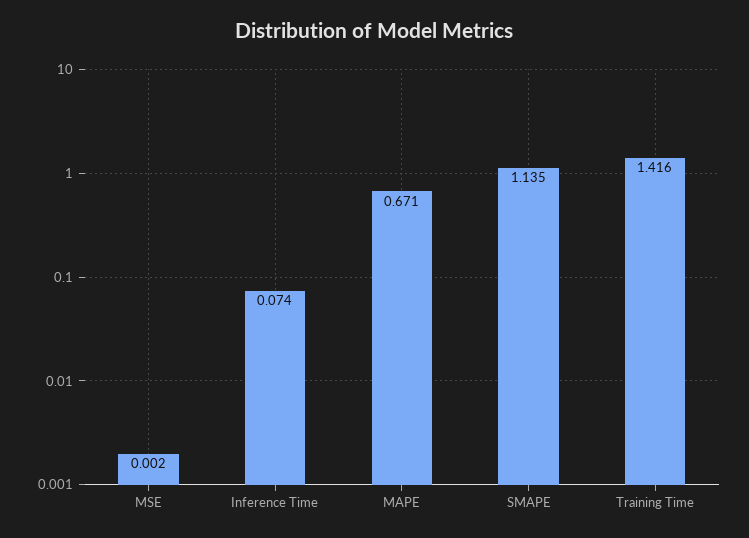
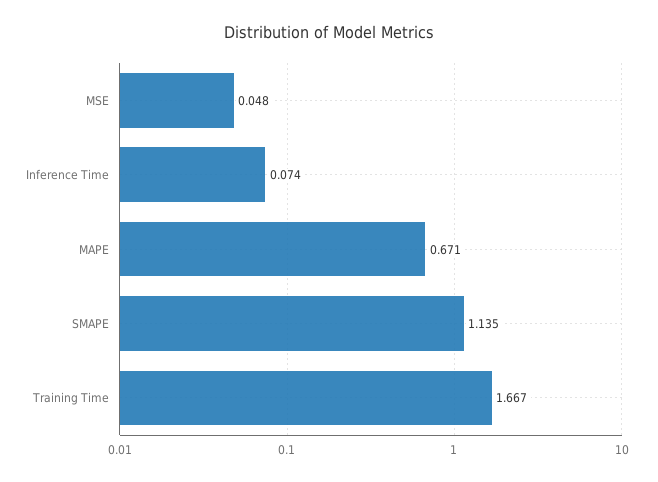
  {
-   "MSE": 0.002,
+   "MSE": 0.048,
    "Inference Time": 0.074,
    "MAPE": 0.671,
    "SMAPE": 1.135,
-   "Training Time": 1.416
+   "Training Time": 1.667
  }

